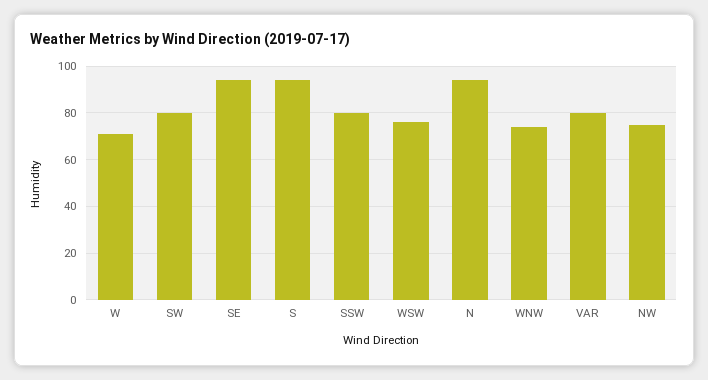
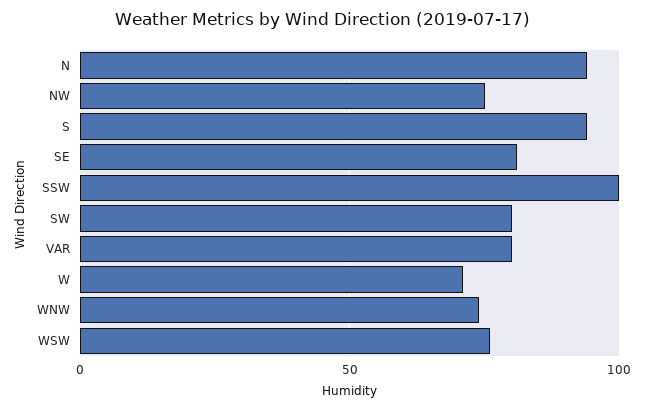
  {
    "W": 70,
    "SW": 80,
-   "SE": 95,
+   "SE": 80,
    "S": 95,
-   "SSW": 80,
+   "SSW": 100,
    "WSW": 75,
    "N": 95,
    "WNW": 75,
    "VAR": 80,
    "NW": 75
  }

